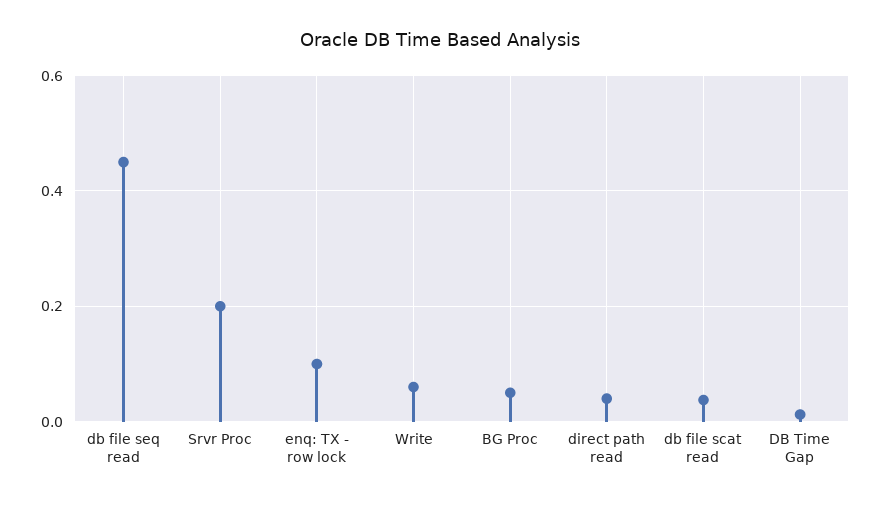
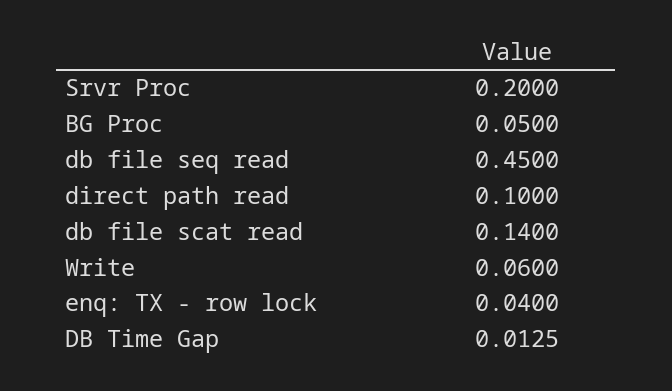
  {
    "db file seq read": 0.45,
    "Srvr Proc": 0.2,
-   "enq: TX - row lock": 0.1,
+   "enq: TX - row lock": 0.04,
    "Write": 0.06,
    "BG Proc": 0.05,
-   "direct path read": 0.04,
+   "direct path read": 0.1,
-   "db file scat read": 0.04,
+   "db file scat read": 0.14,
    "DB Time Gap": 0.0125
  }

